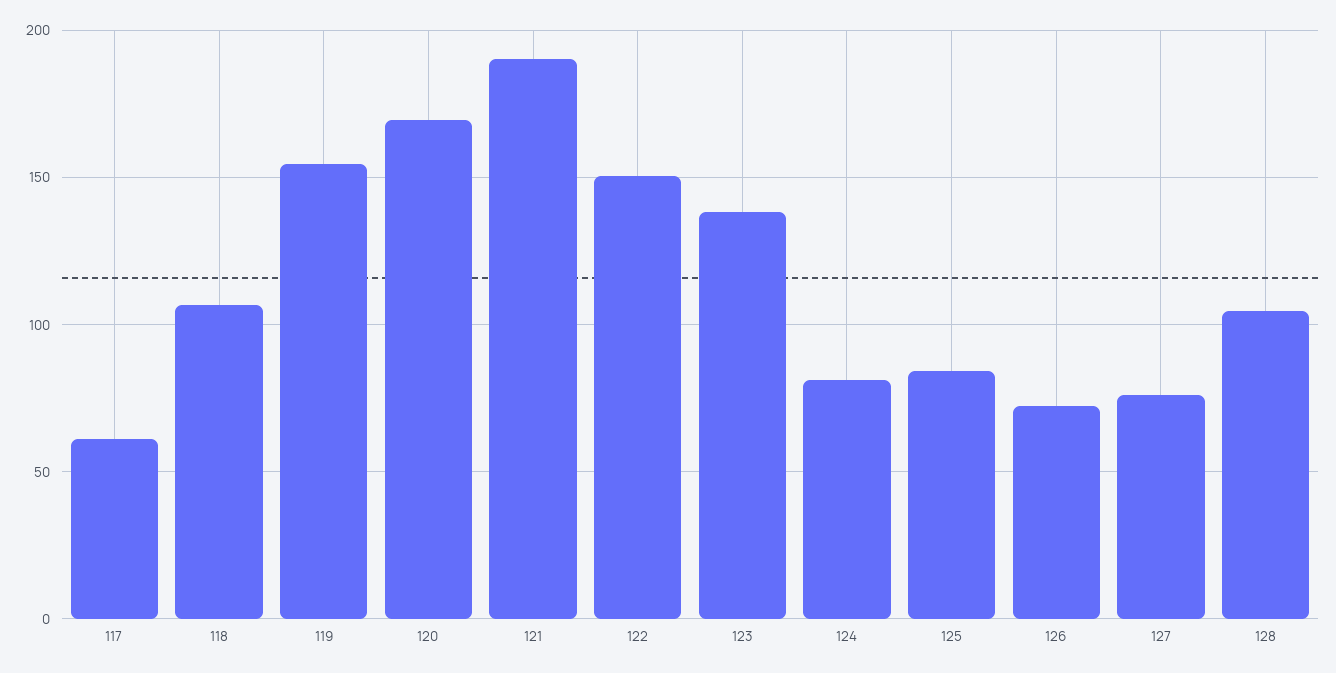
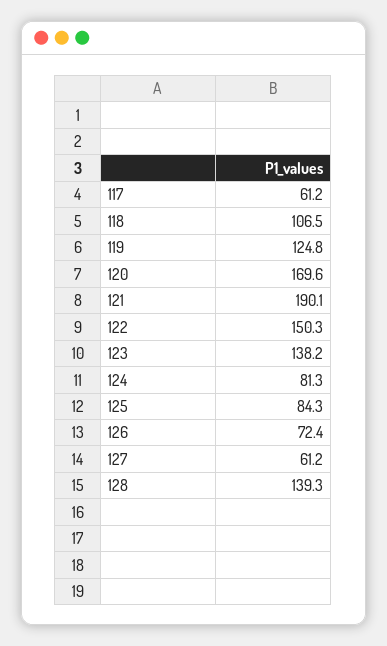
  {
    "117": 61.2,
    "118": 106.5,
-   "119": 155,
+   "119": 124.8,
    "120": 169.6,
    "121": 190.1,
    "122": 150.3,
    "123": 138.2,
    "124": 81.3,
    "125": 84.3,
    "126": 72.4,
-   "127": 75,
+   "127": 61.2,
-   "128": 105
+   "128": 139.3
  }

